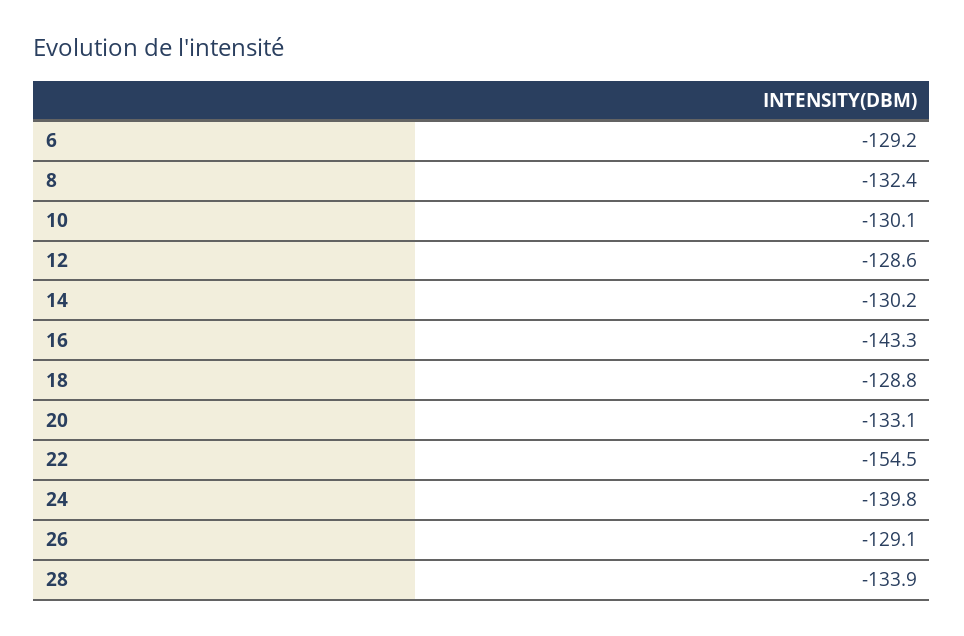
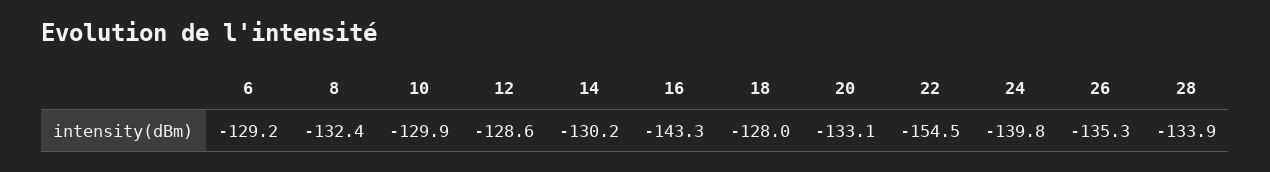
  {
    "6": -129.2,
    "8": -132.4,
-   "10": -130.1,
+   "10": -129.9,
    "12": -128.6,
    "14": -130.2,
    "16": -143.3,
-   "18": -128.8,
+   "18": -128,
    "20": -133.1,
    "22": -154.5,
    "24": -139.8,
-   "26": -129.1,
+   "26": -135.3,
    "28": -133.9
  }

